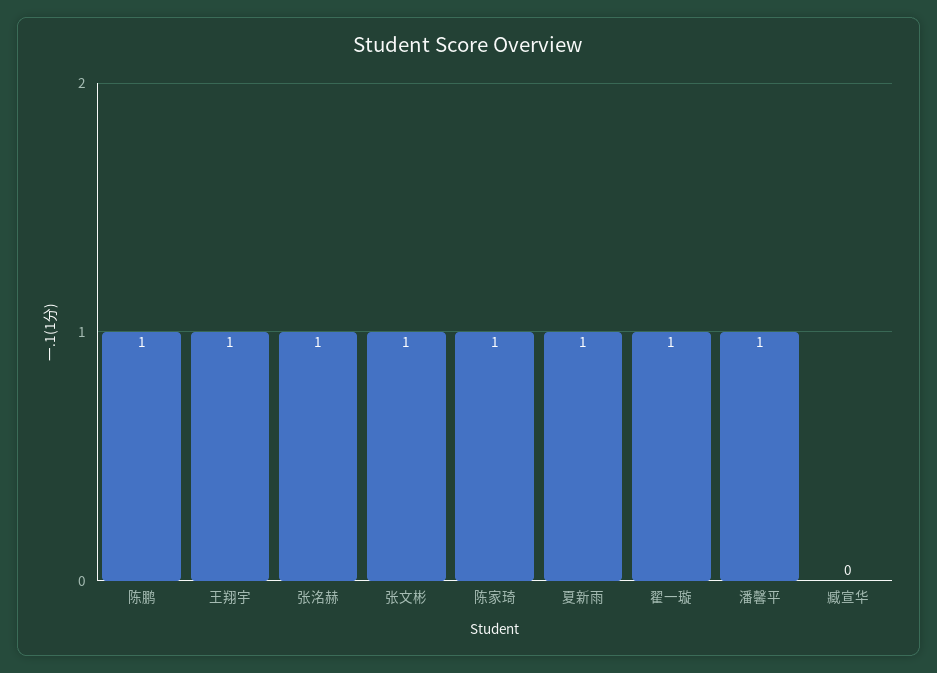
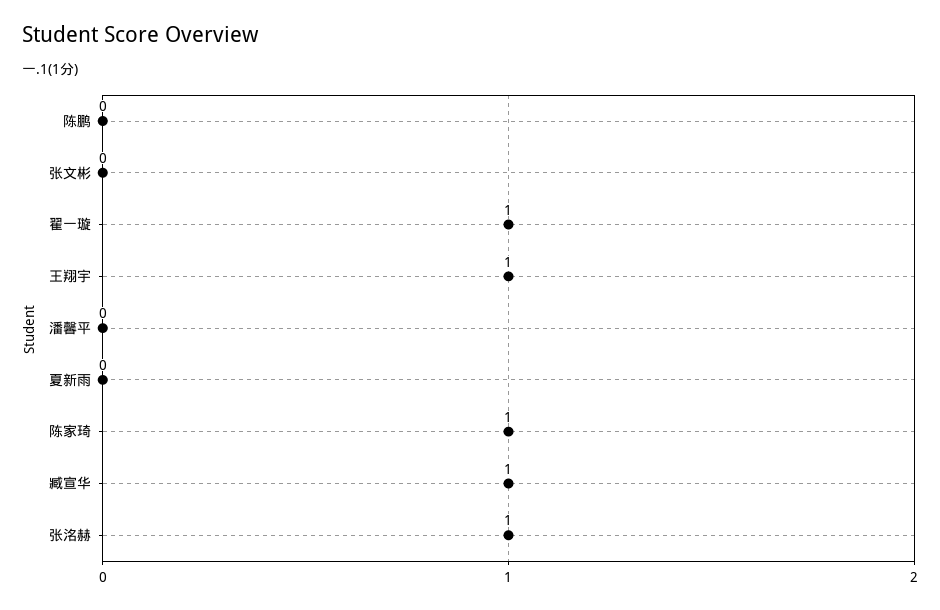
  {
-   "陈鹏": 1,
+   "陈鹏": 0,
    "王翔宇": 1,
    "张洺赫": 1,
-   "张文彬": 1,
+   "张文彬": 0,
    "陈家琦": 1,
-   "夏新雨": 1,
+   "夏新雨": 0,
    "翟一璇": 1,
-   "潘馨平": 1,
+   "潘馨平": 0,
-   "臧宣华": 0
+   "臧宣华": 1
  }

